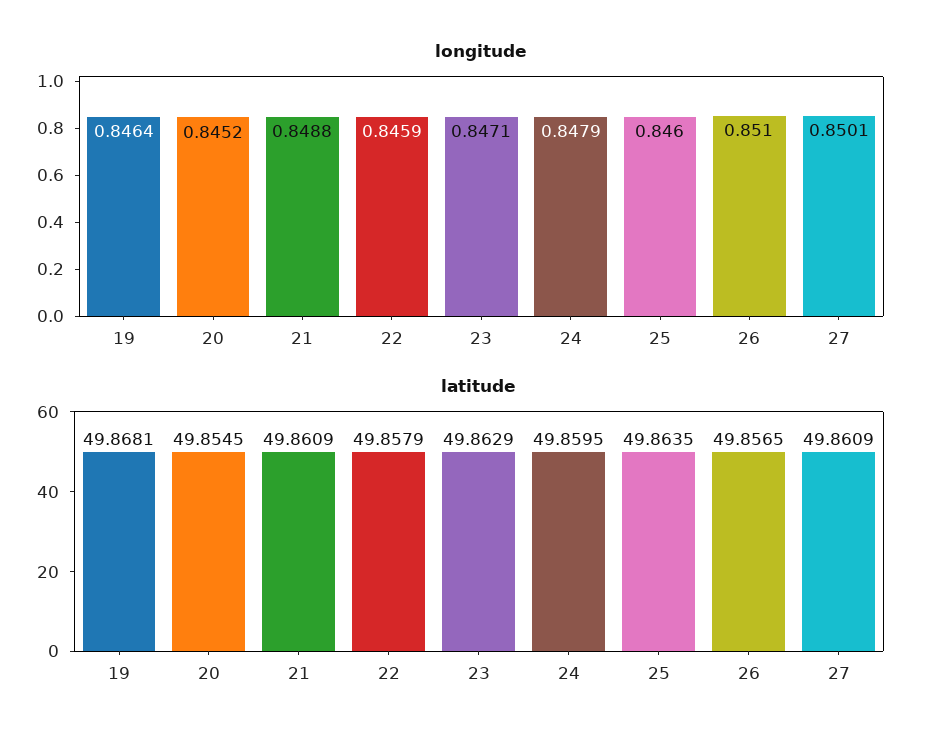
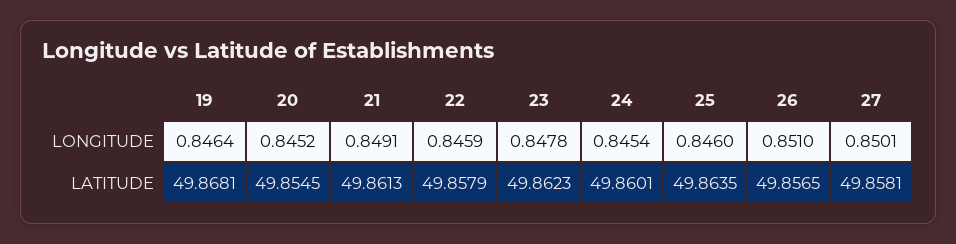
  {
    "longitude": {
      "19": 0.8464,
      "20": 0.8452,
-     "21": 0.8488,
+     "21": 0.8491,
      "22": 0.8459,
-     "23": 0.8471,
+     "23": 0.8478,
-     "24": 0.8479,
+     "24": 0.8454,
      "25": 0.846,
      "26": 0.851,
      "27": 0.8501
    },
    "latitude": {
      "19": 49.8681,
      "20": 49.8545,
-     "21": 49.8609,
+     "21": 49.8613,
      "22": 49.8579,
-     "23": 49.8629,
+     "23": 49.8623,
-     "24": 49.8595,
+     "24": 49.8601,
      "25": 49.8635,
      "26": 49.8565,
-     "27": 49.8609
+     "27": 49.8581
    }
  }

